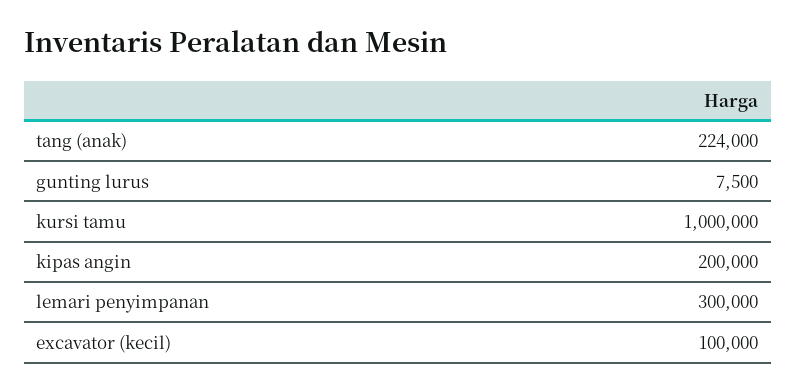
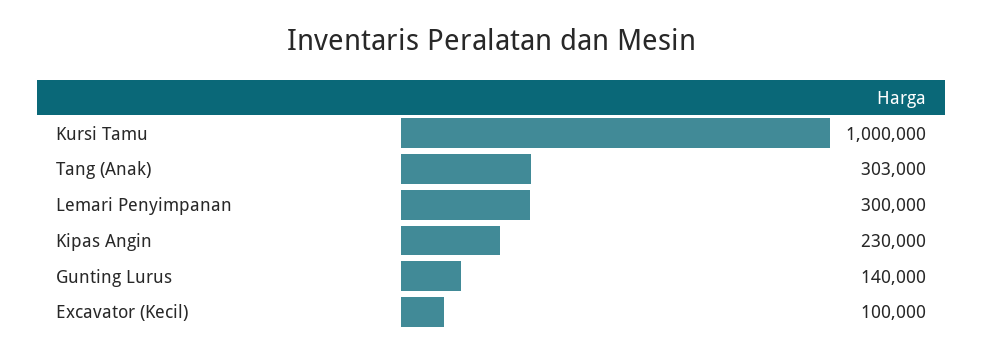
  {
-   "tang (anak)": 224000,
+   "tang (anak)": 303000,
-   "gunting lurus": 7500,
+   "gunting lurus": 140000,
    "kursi tamu": 1000000,
-   "kipas angin": 200000,
+   "kipas angin": 230000,
    "lemari penyimpanan": 300000,
    "excavator (kecil)": 100000
  }

